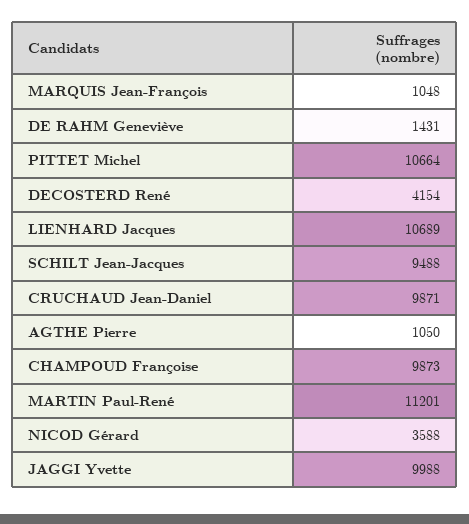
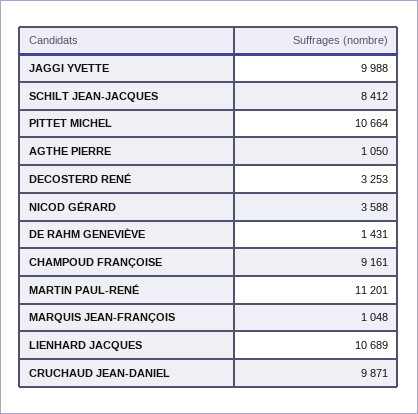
  {
    "MARQUIS Jean-François": 1048,
    "DE RAHM Geneviève": 1431,
    "PITTET Michel": 10664,
-   "DECOSTERD René": 4154,
+   "DECOSTERD René": 3253,
    "LIENHARD Jacques": 10689,
-   "SCHILT Jean-Jacques": 9488,
+   "SCHILT Jean-Jacques": 8412,
    "CRUCHAUD Jean-Daniel": 9871,
    "AGTHE Pierre": 1050,
-   "CHAMPOUD Françoise": 9873,
+   "CHAMPOUD Françoise": 9161,
    "MARTIN Paul-René": 11201,
    "NICOD Gérard": 3588,
    "JAGGI Yvette": 9988
  }

